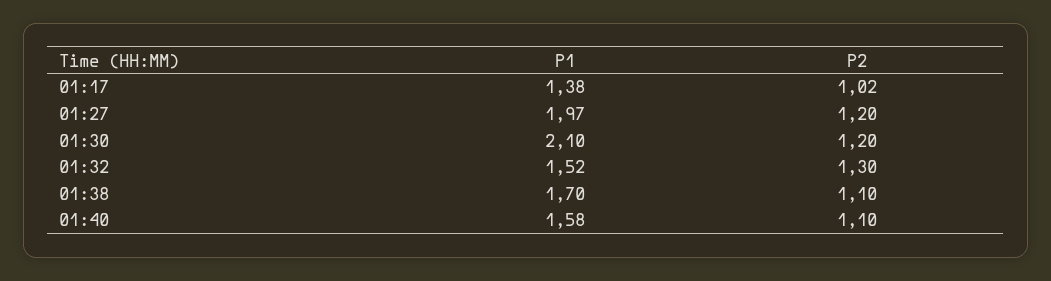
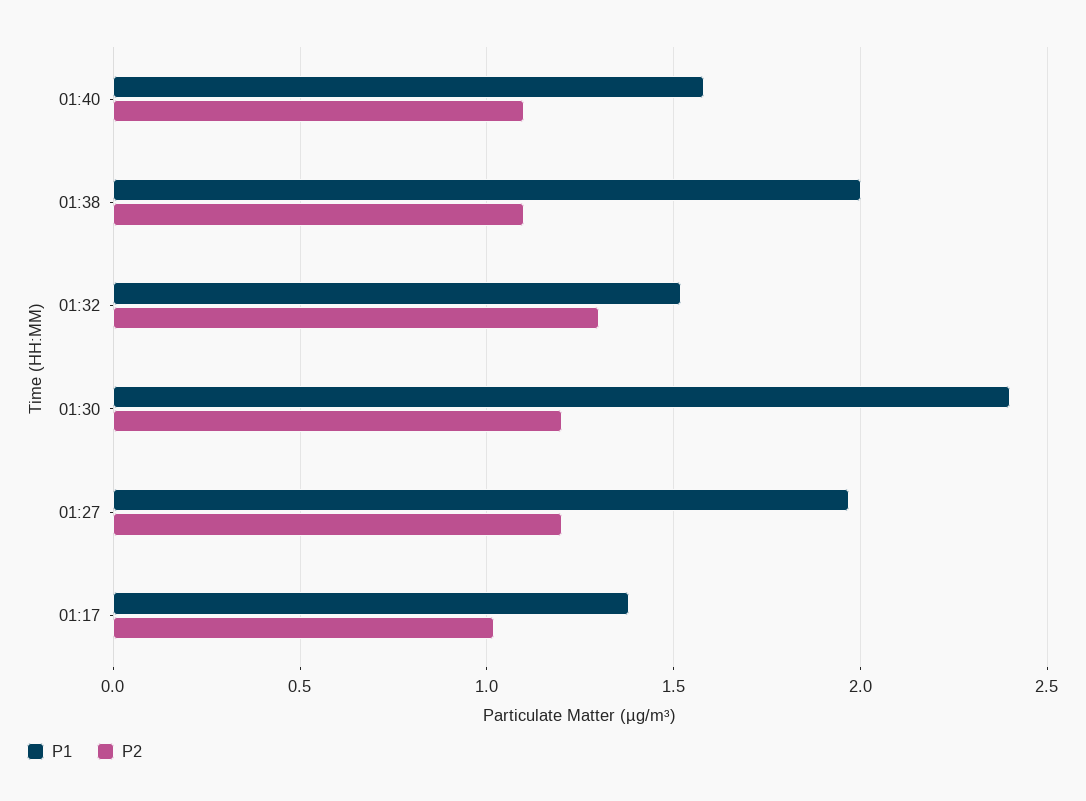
  {
    "P1": {
      "01:17": 1.38,
      "01:27": 1.97,
-     "01:30": 2.1,
+     "01:30": 2.4,
      "01:32": 1.52,
-     "01:38": 1.7,
+     "01:38": 2,
      "01:40": 1.58
    },
    "P2": {
      "01:17": 1.02,
      "01:27": 1.2,
      "01:30": 1.2,
      "01:32": 1.3,
      "01:38": 1.1,
      "01:40": 1.1
    }
  }

